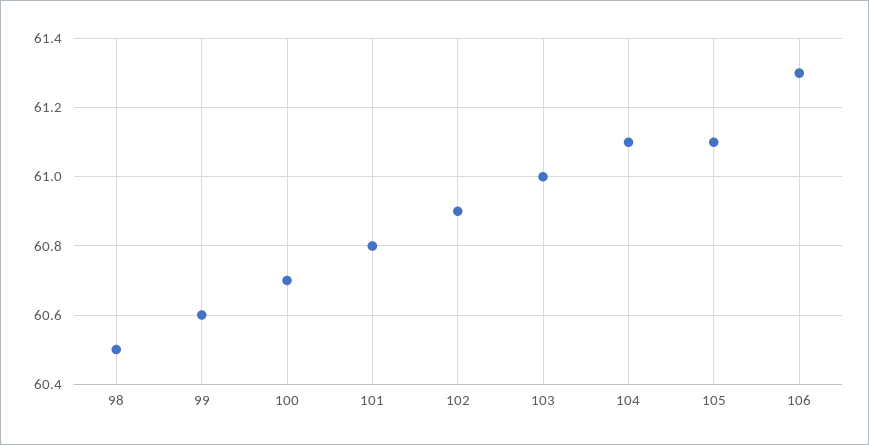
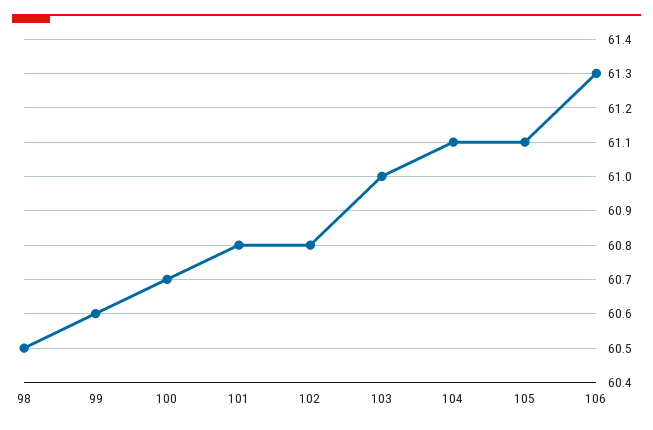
  {
    "98": 60.5,
    "99": 60.6,
    "100": 60.7,
    "101": 60.8,
-   "102": 60.9,
+   "102": 60.8,
    "103": 61,
    "104": 61.1,
    "105": 61.1,
    "106": 61.3
  }

